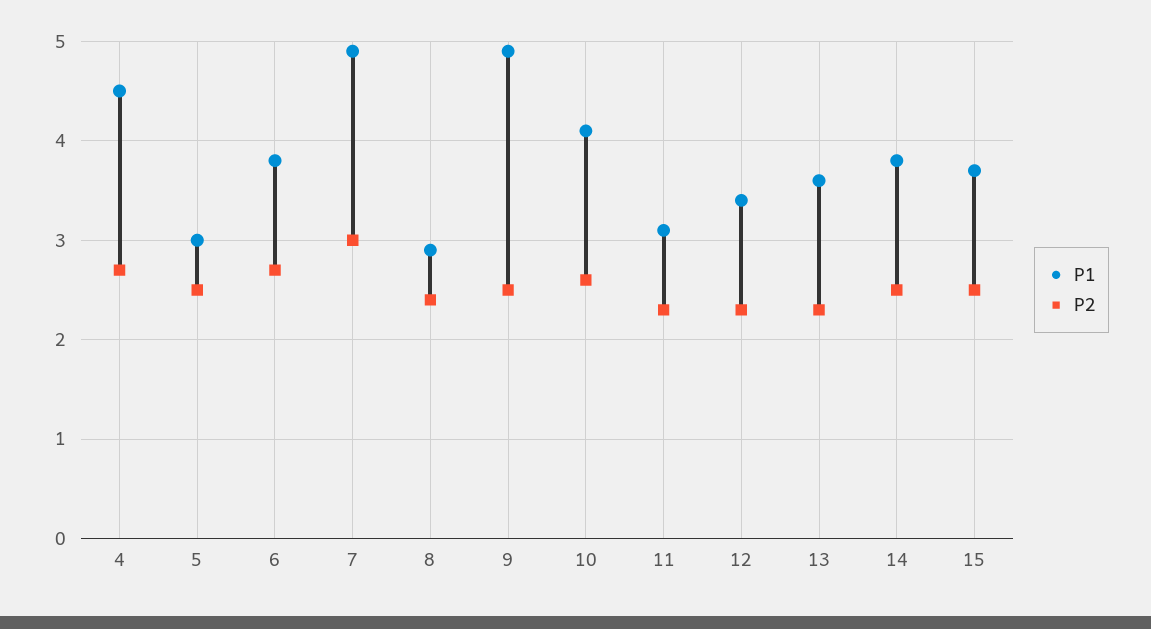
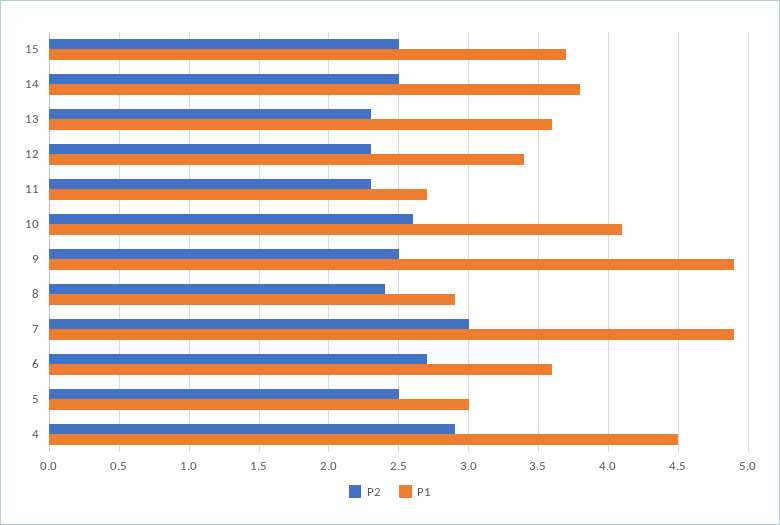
  {
    "P1": {
      "4": 4.5,
      "5": 3,
-     "6": 3.8,
+     "6": 3.6,
      "7": 4.9,
      "8": 2.9,
      "9": 4.9,
      "10": 4.1,
-     "11": 3.1,
+     "11": 2.7,
      "12": 3.4,
      "13": 3.6,
      "14": 3.8,
      "15": 3.7
    },
    "P2": {
-     "4": 2.7,
+     "4": 2.9,
      "5": 2.5,
      "6": 2.7,
      "7": 3,
      "8": 2.4,
      "9": 2.5,
      "10": 2.6,
      "11": 2.3,
      "12": 2.3,
      "13": 2.3,
      "14": 2.5,
      "15": 2.5
    }
  }

